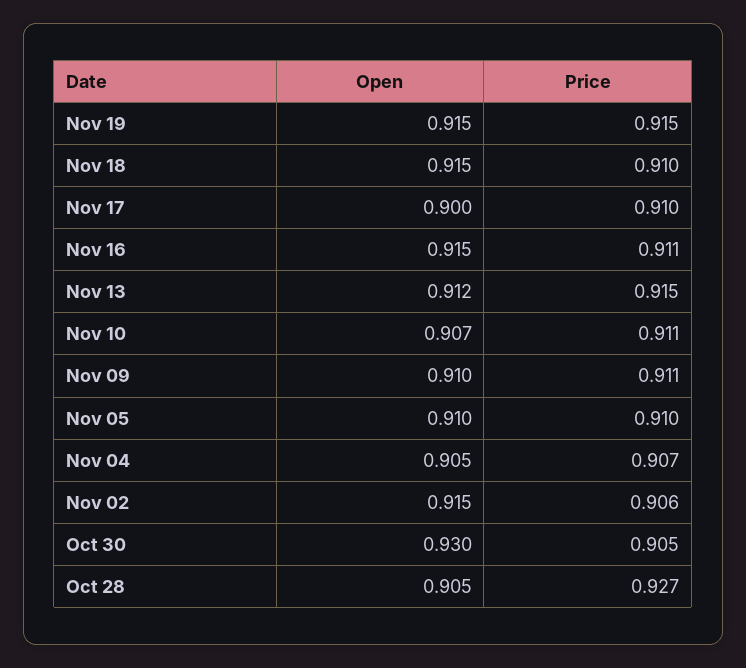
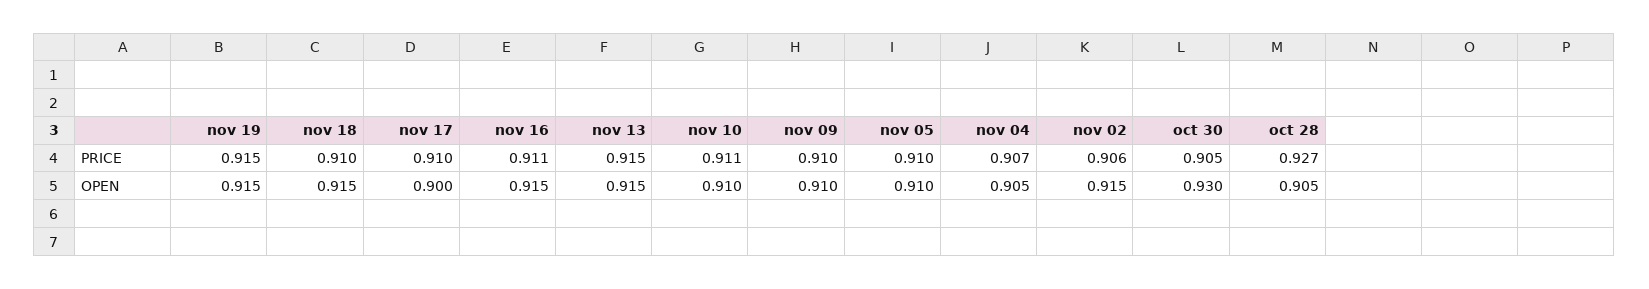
  {
    "Open": {
      "Nov 19": 0.915,
      "Nov 18": 0.915,
      "Nov 17": 0.9,
      "Nov 16": 0.915,
-     "Nov 13": 0.912,
+     "Nov 13": 0.915,
-     "Nov 10": 0.907,
+     "Nov 10": 0.91,
      "Nov 09": 0.91,
      "Nov 05": 0.91,
      "Nov 04": 0.905,
      "Nov 02": 0.915,
      "Oct 30": 0.93,
      "Oct 28": 0.905
    },
    "Price": {
      "Nov 19": 0.915,
      "Nov 18": 0.91,
      "Nov 17": 0.91,
      "Nov 16": 0.911,
      "Nov 13": 0.915,
      "Nov 10": 0.911,
-     "Nov 09": 0.911,
+     "Nov 09": 0.91,
      "Nov 05": 0.91,
      "Nov 04": 0.907,
      "Nov 02": 0.906,
      "Oct 30": 0.905,
      "Oct 28": 0.927
    }
  }

